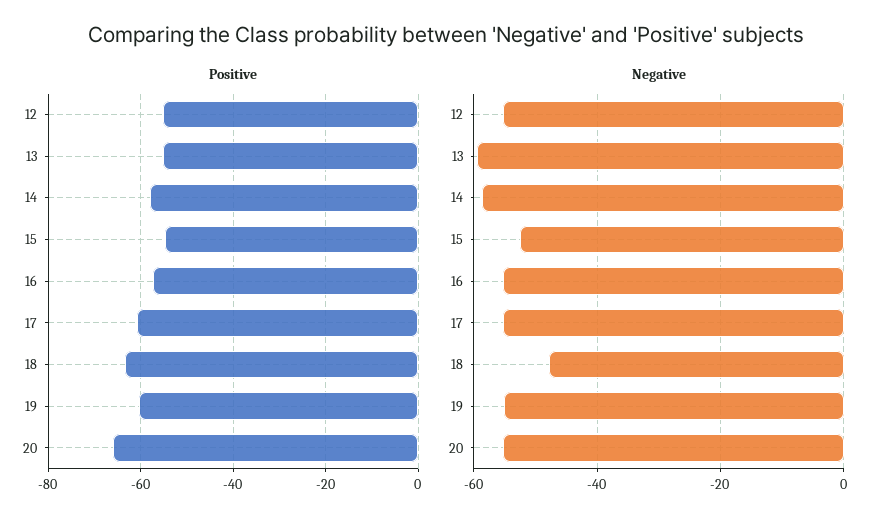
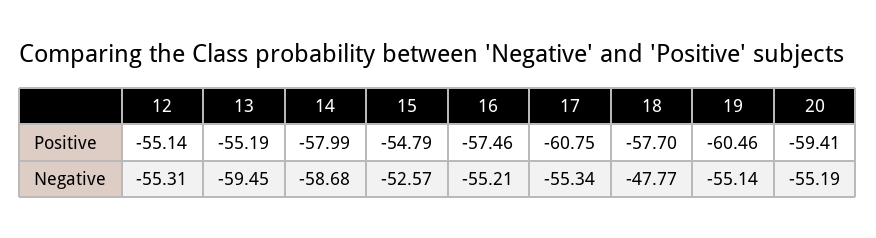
  {
    "Positive": {
      "12": -55.14,
      "13": -55.19,
      "14": -57.99,
      "15": -54.79,
      "16": -57.46,
      "17": -60.75,
-     "18": -64,
+     "18": -57.7,
      "19": -60.46,
-     "20": -66
+     "20": -59.41
    },
    "Negative": {
      "12": -55.31,
      "13": -59.45,
      "14": -58.68,
      "15": -52.57,
      "16": -55.21,
      "17": -55.34,
      "18": -47.77,
      "19": -55.14,
      "20": -55.19
    }
  }

